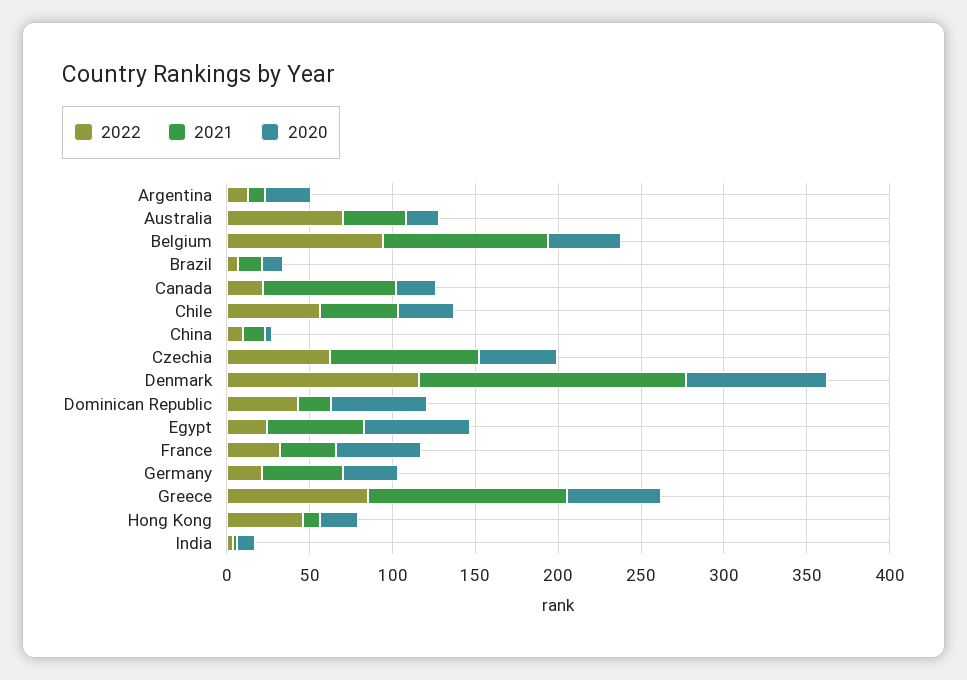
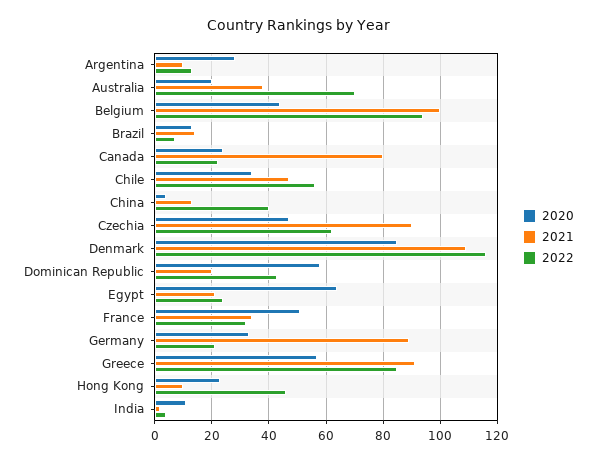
  {
    "2022": {
      "Argentina": 15,
      "Australia": 70,
      "Belgium": 95,
      "Brazil": 5,
      "Canada": 20,
      "Chile": 55,
-     "China": 10,
+     "China": 40,
      "Czechia": 60,
      "Denmark": 115,
      "Dominican Republic": 45,
      "Egypt": 25,
      "France": 30,
      "Germany": 20,
      "Greece": 85,
      "Hong Kong": 45,
      "India": 5
    },
    "2021": {
      "Argentina": 10,
      "Australia": 40,
      "Belgium": 100,
      "Brazil": 15,
      "Canada": 80,
      "Chile": 45,
      "China": 15,
      "Czechia": 90,
-     "Denmark": 160,
+     "Denmark": 110,
      "Dominican Republic": 20,
-     "Egypt": 60,
+     "Egypt": 20,
      "France": 35,
-     "Germany": 50,
+     "Germany": 90,
-     "Greece": 120,
+     "Greece": 90,
      "Hong Kong": 10,
      "India": 0
    },
    "2020": {
      "Argentina": 30,
      "Australia": 20,
      "Belgium": 45,
      "Brazil": 15,
      "Canada": 25,
      "Chile": 35,
      "China": 5,
      "Czechia": 45,
      "Denmark": 85,
      "Dominican Republic": 60,
      "Egypt": 65,
      "France": 50,
      "Germany": 35,
      "Greece": 55,
      "Hong Kong": 25,
      "India": 10
    }
  }

